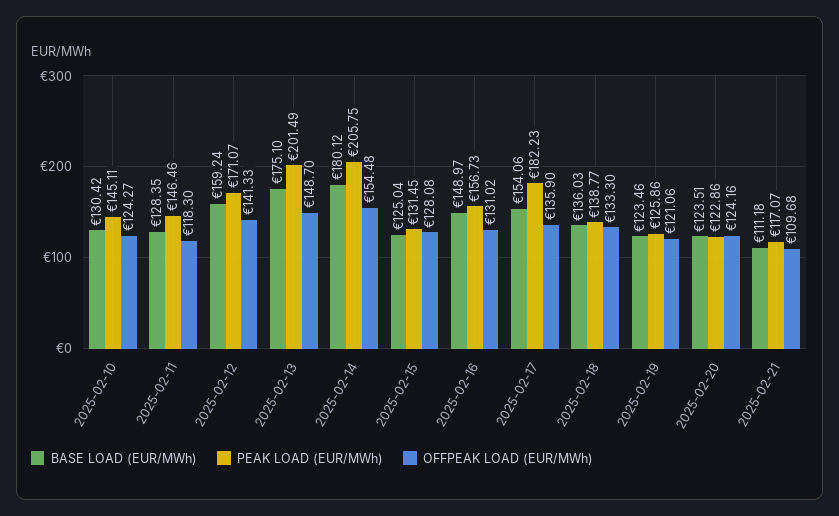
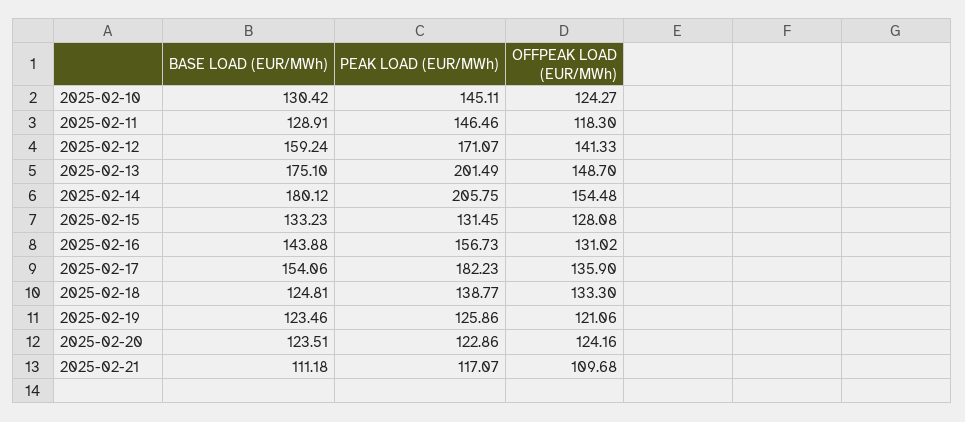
  {
    "BASE LOAD (EUR/MWh)": {
      "2025-02-10": 130.42,
-     "2025-02-11": 128.35,
+     "2025-02-11": 128.91,
      "2025-02-12": 159.24,
      "2025-02-13": 175.1,
      "2025-02-14": 180.12,
-     "2025-02-15": 125.04,
+     "2025-02-15": 133.23,
-     "2025-02-16": 148.97,
+     "2025-02-16": 143.88,
      "2025-02-17": 154.06,
-     "2025-02-18": 136.03,
+     "2025-02-18": 124.81,
      "2025-02-19": 123.46,
      "2025-02-20": 123.51,
      "2025-02-21": 111.18
    },
    "PEAK LOAD (EUR/MWh)": {
      "2025-02-10": 145.11,
      "2025-02-11": 146.46,
      "2025-02-12": 171.07,
      "2025-02-13": 201.49,
      "2025-02-14": 205.75,
      "2025-02-15": 131.45,
      "2025-02-16": 156.73,
      "2025-02-17": 182.23,
      "2025-02-18": 138.77,
      "2025-02-19": 125.86,
      "2025-02-20": 122.86,
      "2025-02-21": 117.07
    },
    "OFFPEAK LOAD (EUR/MWh)": {
      "2025-02-10": 124.27,
      "2025-02-11": 118.3,
      "2025-02-12": 141.33,
      "2025-02-13": 148.7,
      "2025-02-14": 154.48,
      "2025-02-15": 128.08,
      "2025-02-16": 131.02,
      "2025-02-17": 135.9,
      "2025-02-18": 133.3,
      "2025-02-19": 121.06,
      "2025-02-20": 124.16,
      "2025-02-21": 109.68
    }
  }

